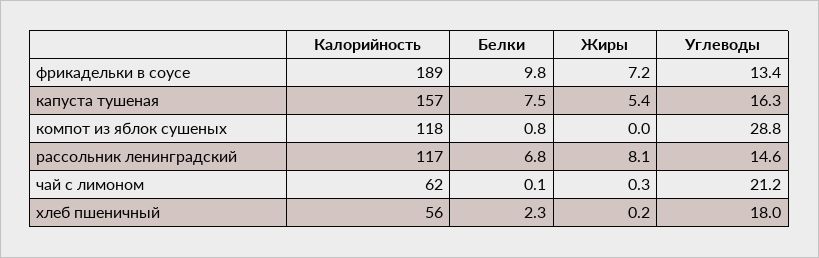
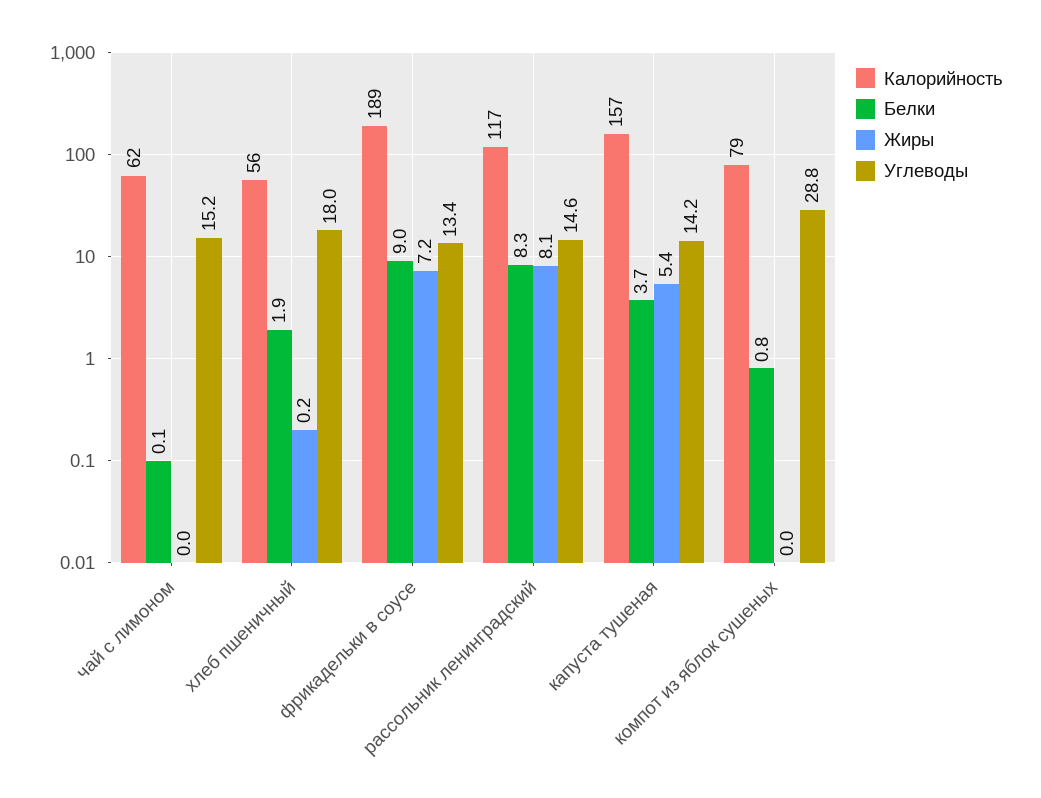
  {
    "Калорийность": {
      "фрикадельки в соусе": 189,
      "капуста тушеная": 157,
-     "компот из яблок сушеных": 118,
+     "компот из яблок сушеных": 79,
      "рассольник ленинградский": 117,
      "чай с лимоном": 62,
      "хлеб пшеничный": 56
    },
    "Белки": {
-     "фрикадельки в соусе": 9.8,
+     "фрикадельки в соусе": 9,
-     "капуста тушеная": 7.5,
+     "капуста тушеная": 3.7,
      "компот из яблок сушеных": 0.8,
-     "рассольник ленинградский": 6.8,
+     "рассольник ленинградский": 8.3,
      "чай с лимоном": 0.1,
-     "хлеб пшеничный": 2.3
+     "хлеб пшеничный": 1.9
    },
    "Жиры": {
      "фрикадельки в соусе": 7.2,
      "капуста тушеная": 5.4,
      "компот из яблок сушеных": 0,
      "рассольник ленинградский": 8.1,
-     "чай с лимоном": 0.3,
+     "чай с лимоном": 0,
      "хлеб пшеничный": 0.2
    },
    "Углеводы": {
      "фрикадельки в соусе": 13.4,
-     "капуста тушеная": 16.3,
+     "капуста тушеная": 14.2,
      "компот из яблок сушеных": 28.8,
      "рассольник ленинградский": 14.6,
-     "чай с лимоном": 21.2,
+     "чай с лимоном": 15.2,
      "хлеб пшеничный": 18
    }
  }

